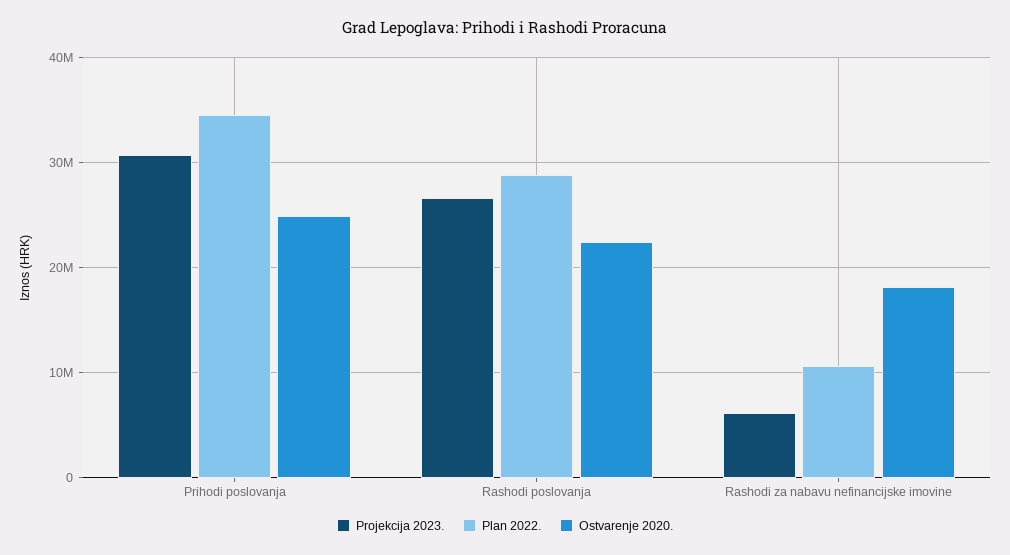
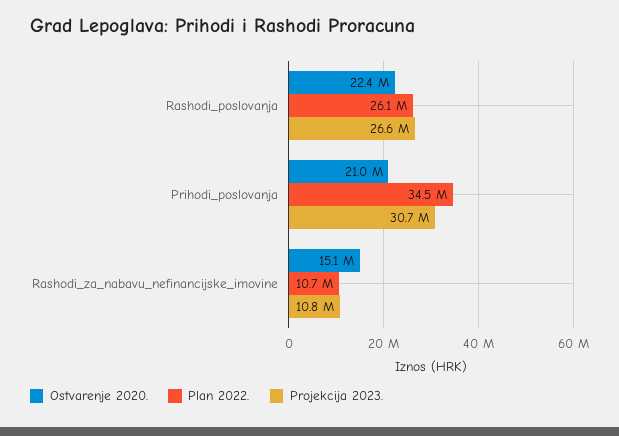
  {
    "Projekcija 2023.": {
      "Prihodi poslovanja": 30700000,
      "Rashodi poslovanja": 26600000,
-     "Rashodi za nabavu nefinancijske imovine": 6000000
+     "Rashodi za nabavu nefinancijske imovine": 10800000
    },
    "Plan 2022.": {
      "Prihodi poslovanja": 34500000,
-     "Rashodi poslovanja": 29000000,
+     "Rashodi poslovanja": 26100000,
      "Rashodi za nabavu nefinancijske imovine": 10700000
    },
    "Ostvarenje 2020.": {
-     "Prihodi poslovanja": 25000000,
+     "Prihodi poslovanja": 21000000,
      "Rashodi poslovanja": 22400000,
-     "Rashodi za nabavu nefinancijske imovine": 18000000
+     "Rashodi za nabavu nefinancijske imovine": 15100000
    }
  }

